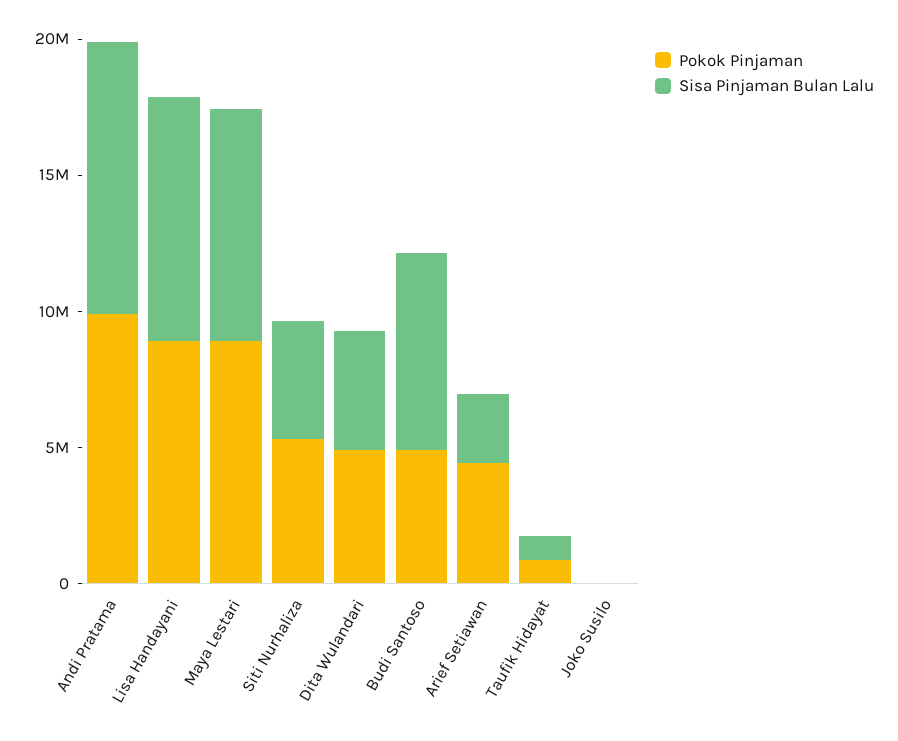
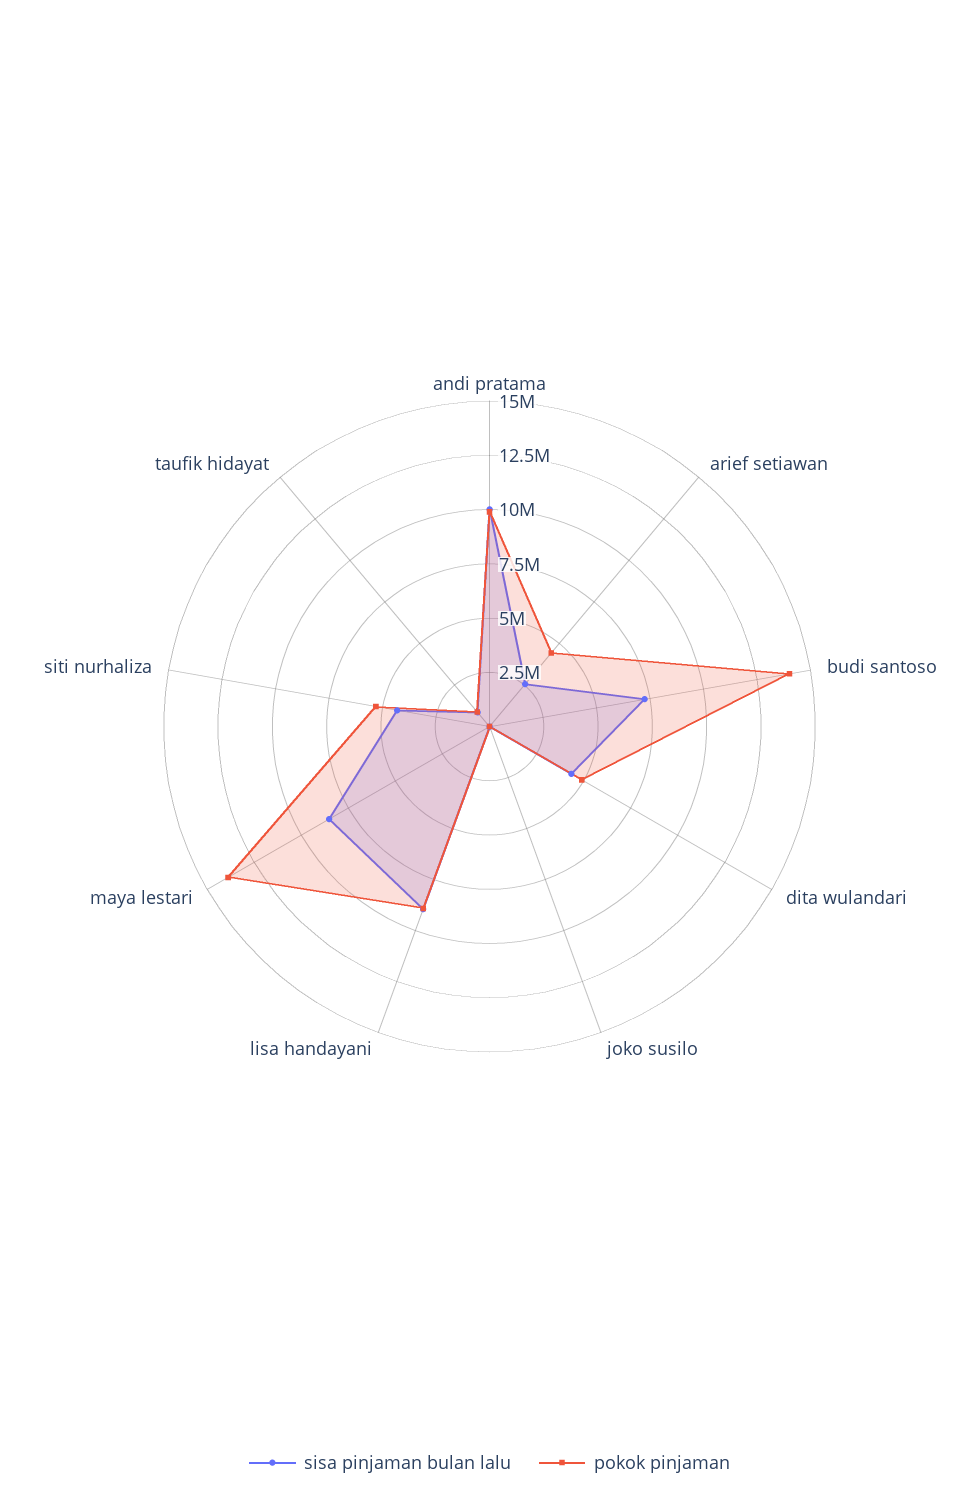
  {
    "Pokok Pinjaman": {
      "Andi Pratama": 10000000,
      "Lisa Handayani": 9000000,
-     "Maya Lestari": 9000000,
+     "Maya Lestari": 14000000,
      "Siti Nurhaliza": 5500000,
      "Dita Wulandari": 5000000,
-     "Budi Santoso": 5000000,
+     "Budi Santoso": 14000000,
      "Arief Setiawan": 4500000,
      "Taufik Hidayat": 1000000,
      "Joko Susilo": 0
    },
    "Sisa Pinjaman Bulan Lalu": {
      "Andi Pratama": 10000000,
      "Lisa Handayani": 9000000,
      "Maya Lestari": 8500000,
      "Siti Nurhaliza": 4500000,
      "Dita Wulandari": 4500000,
      "Budi Santoso": 7500000,
      "Arief Setiawan": 2500000,
      "Taufik Hidayat": 1000000,
      "Joko Susilo": 0
    }
  }

